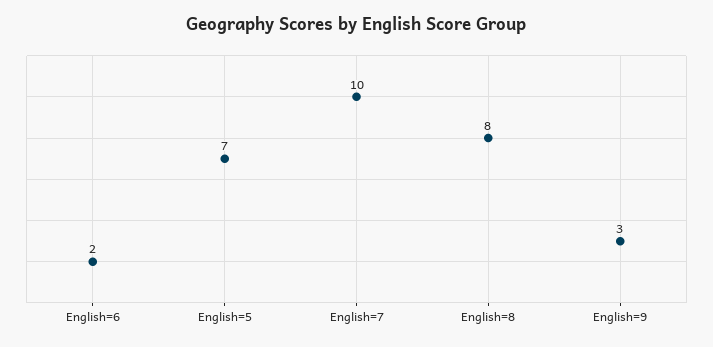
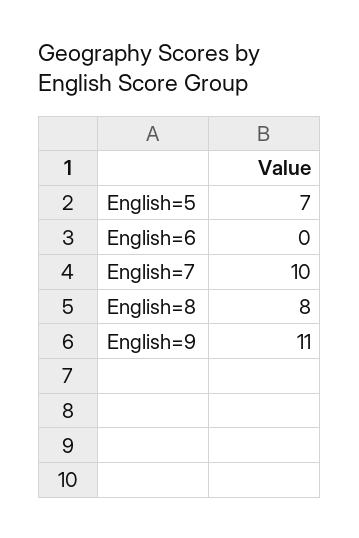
  {
-   "English=6": 2,
+   "English=6": 0,
    "English=5": 7,
    "English=7": 10,
    "English=8": 8,
-   "English=9": 3
+   "English=9": 11
  }

